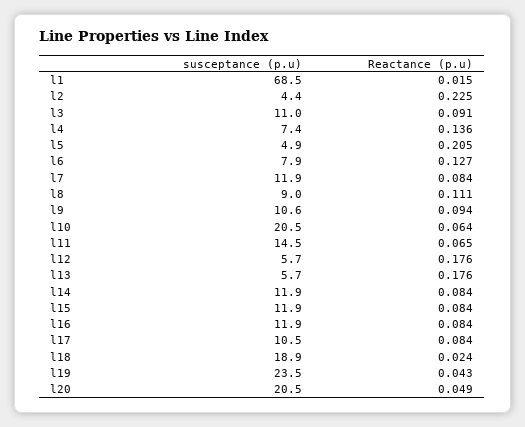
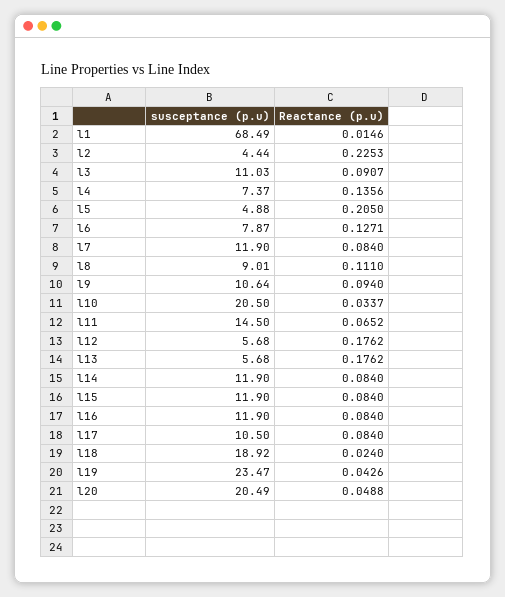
  {
    "susceptance (p.u)": {
      "l1": 68.49,
      "l2": 4.44,
      "l3": 11.03,
      "l4": 7.37,
      "l5": 4.88,
      "l6": 7.87,
      "l7": 11.9,
      "l8": 9.01,
      "l9": 10.64,
      "l10": 20.5,
      "l11": 14.5,
      "l12": 5.68,
      "l13": 5.68,
      "l14": 11.9,
      "l15": 11.9,
      "l16": 11.9,
      "l17": 10.5,
      "l18": 18.92,
      "l19": 23.47,
      "l20": 20.49
    },
    "Reactance (p.u)": {
      "l1": 0.0146,
      "l2": 0.2253,
      "l3": 0.0907,
      "l4": 0.1356,
      "l5": 0.205,
      "l6": 0.1271,
      "l7": 0.084,
      "l8": 0.111,
      "l9": 0.094,
-     "l10": 0.064,
+     "l10": 0.0337,
      "l11": 0.0652,
      "l12": 0.1762,
      "l13": 0.1762,
      "l14": 0.084,
      "l15": 0.084,
      "l16": 0.084,
      "l17": 0.084,
      "l18": 0.024,
      "l19": 0.0426,
      "l20": 0.0488
    }
  }

